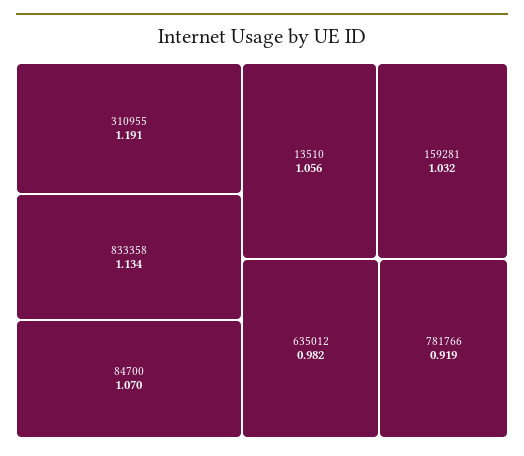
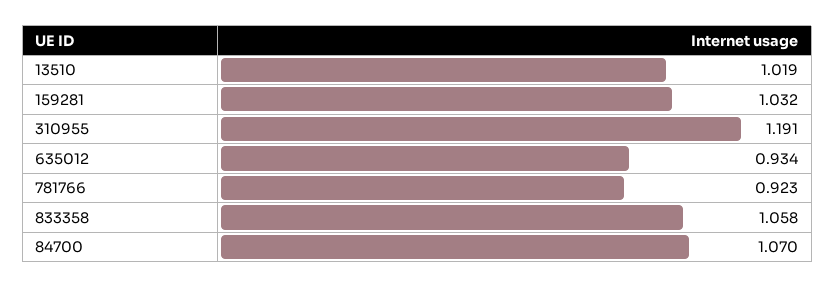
  {
    "310955": 1.191,
-   "833358": 1.134,
+   "833358": 1.058,
    "84700": 1.07,
-   "13510": 1.056,
+   "13510": 1.019,
    "159281": 1.032,
-   "635012": 0.982,
+   "635012": 0.934,
-   "781766": 0.919
+   "781766": 0.923
  }

